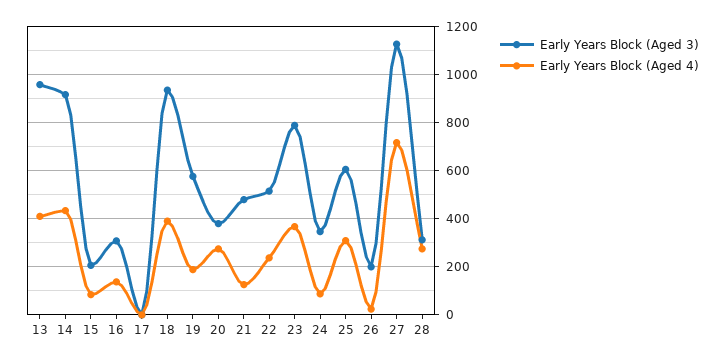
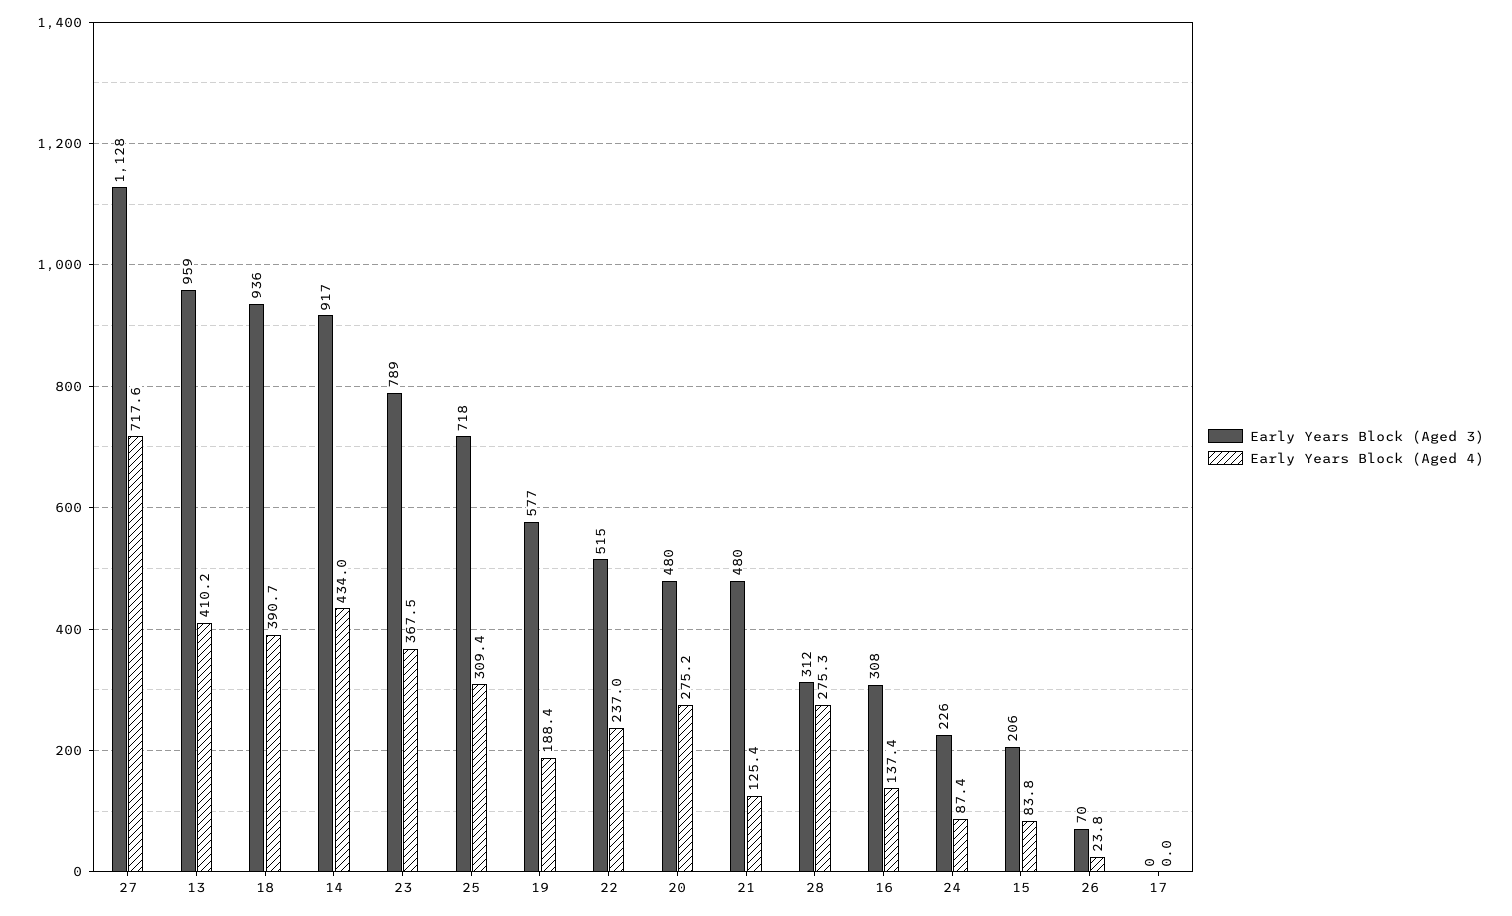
  {
    "Early Years Block (Aged 3)": {
      "13": 959,
      "14": 917,
      "15": 206,
      "16": 308,
      "17": 0,
      "18": 936,
      "19": 577,
-     "20": 375,
+     "20": 480,
      "21": 480,
      "22": 515,
      "23": 789,
-     "24": 350,
+     "24": 226,
-     "25": 600,
+     "25": 718,
-     "26": 200,
+     "26": 70,
      "27": 1128,
      "28": 312
    },
    "Early Years Block (Aged 4)": {
      "13": 410.2,
      "14": 434,
      "15": 83.8,
      "16": 137.4,
      "17": 0,
      "18": 390.7,
      "19": 188.4,
      "20": 275.2,
      "21": 125.4,
      "22": 237,
      "23": 367.5,
      "24": 87.4,
      "25": 309.4,
      "26": 23.8,
      "27": 717.6,
      "28": 275.3
    }
  }

